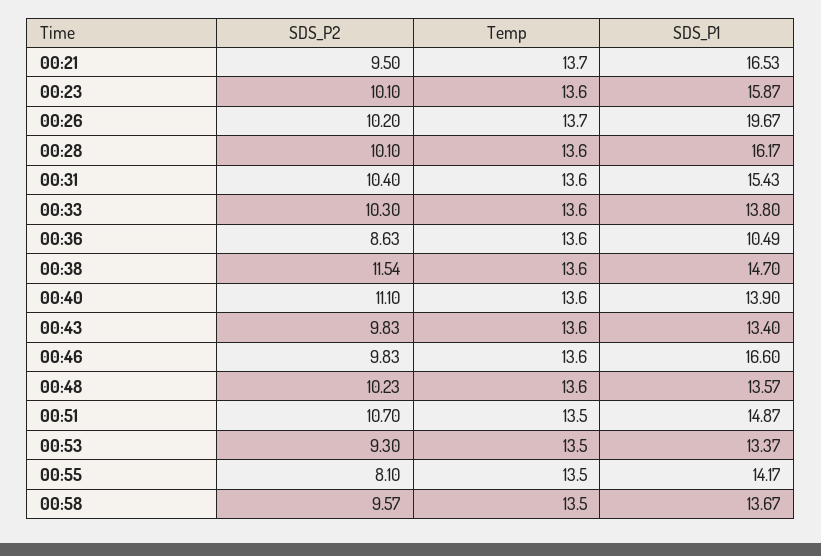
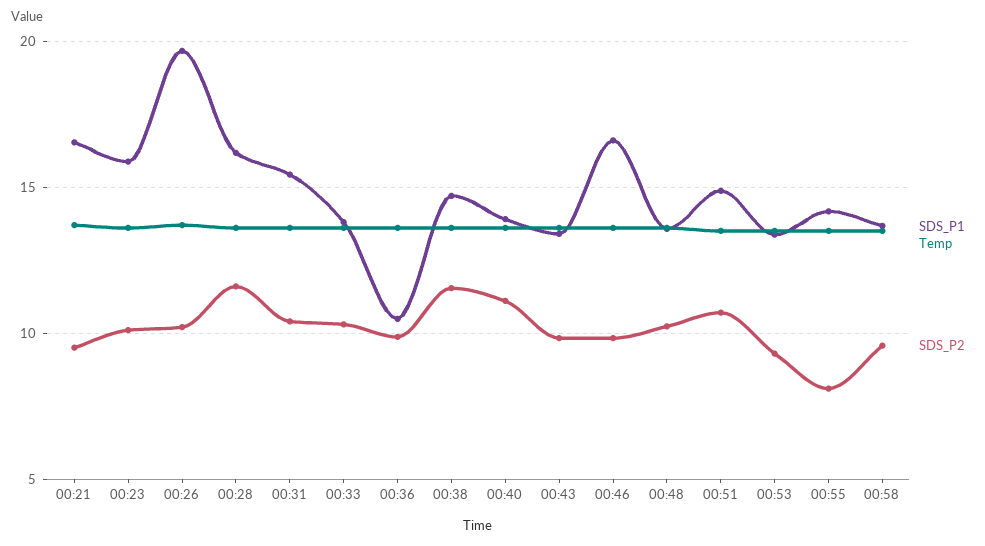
  {
    "SDS_P2": {
      "00:21": 9.5,
      "00:23": 10.1,
      "00:26": 10.2,
-     "00:28": 10.1,
+     "00:28": 11.5,
      "00:31": 10.4,
      "00:33": 10.3,
-     "00:36": 8.63,
+     "00:36": 10,
      "00:38": 11.54,
      "00:40": 11.1,
      "00:43": 9.83,
      "00:46": 9.83,
      "00:48": 10.23,
      "00:51": 10.7,
      "00:53": 9.3,
      "00:55": 8.1,
      "00:58": 9.57
    },
    "Temp": {
      "00:21": 13.7,
      "00:23": 13.6,
      "00:26": 13.7,
      "00:28": 13.6,
      "00:31": 13.6,
      "00:33": 13.6,
      "00:36": 13.6,
      "00:38": 13.6,
      "00:40": 13.6,
      "00:43": 13.6,
      "00:46": 13.6,
      "00:48": 13.6,
      "00:51": 13.5,
      "00:53": 13.5,
      "00:55": 13.5,
      "00:58": 13.5
    },
    "SDS_P1": {
      "00:21": 16.53,
      "00:23": 15.87,
      "00:26": 19.67,
      "00:28": 16.17,
      "00:31": 15.43,
      "00:33": 13.8,
      "00:36": 10.49,
      "00:38": 14.7,
      "00:40": 13.9,
      "00:43": 13.4,
      "00:46": 16.6,
      "00:48": 13.57,
      "00:51": 14.87,
      "00:53": 13.37,
      "00:55": 14.17,
      "00:58": 13.67
    }
  }

